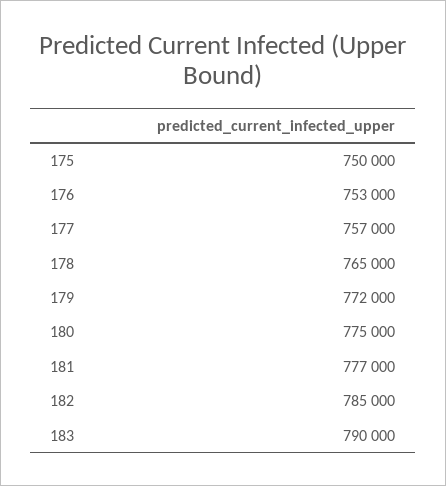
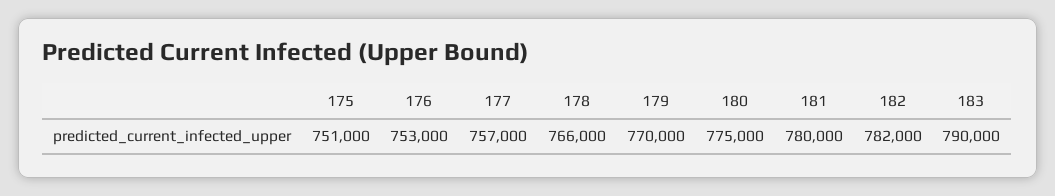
  {
-   "175": 750000,
+   "175": 751000,
    "176": 753000,
    "177": 757000,
-   "178": 765000,
+   "178": 766000,
-   "179": 772000,
+   "179": 770000,
    "180": 775000,
-   "181": 777000,
+   "181": 780000,
-   "182": 785000,
+   "182": 782000,
    "183": 790000
  }

